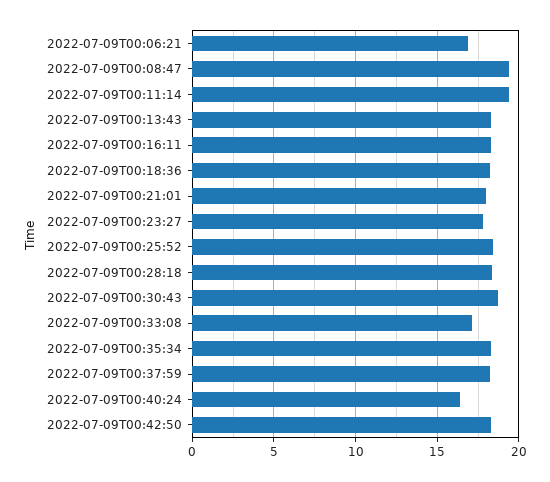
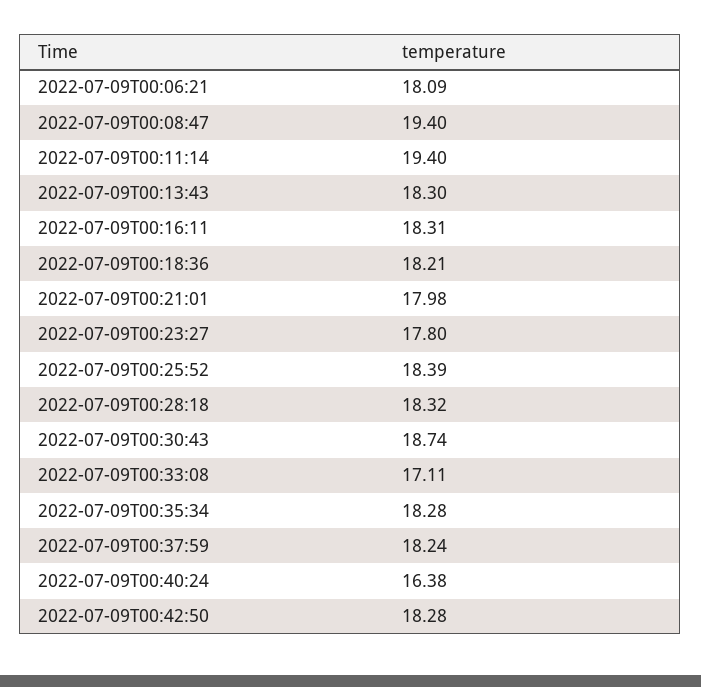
  {
-   "2022-07-09T00:06:21": 17,
+   "2022-07-09T00:06:21": 18.09,
    "2022-07-09T00:08:47": 19.4,
    "2022-07-09T00:11:14": 19.4,
    "2022-07-09T00:13:43": 18.3,
    "2022-07-09T00:16:11": 18.31,
    "2022-07-09T00:18:36": 18.21,
    "2022-07-09T00:21:01": 17.98,
    "2022-07-09T00:23:27": 17.8,
    "2022-07-09T00:25:52": 18.39,
    "2022-07-09T00:28:18": 18.32,
    "2022-07-09T00:30:43": 18.74,
    "2022-07-09T00:33:08": 17.11,
    "2022-07-09T00:35:34": 18.28,
    "2022-07-09T00:37:59": 18.24,
    "2022-07-09T00:40:24": 16.38,
    "2022-07-09T00:42:50": 18.28
  }

